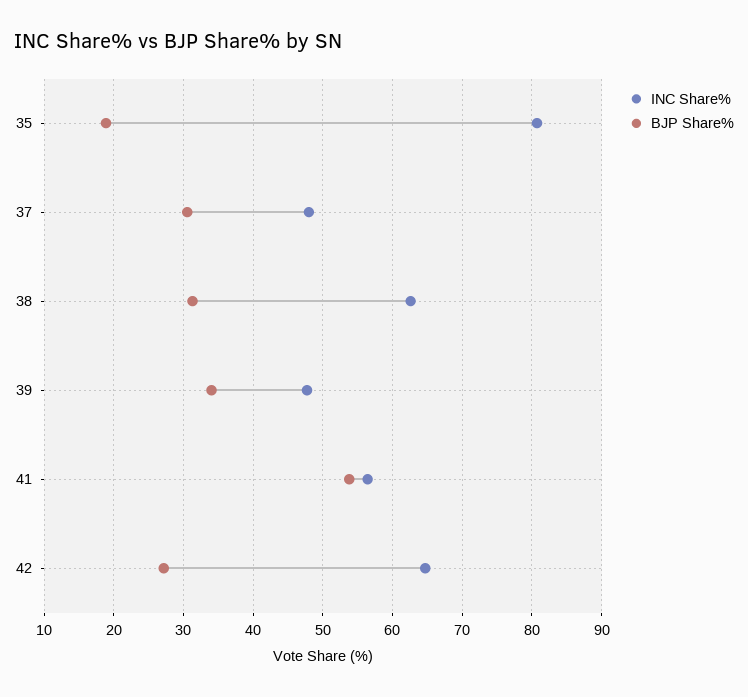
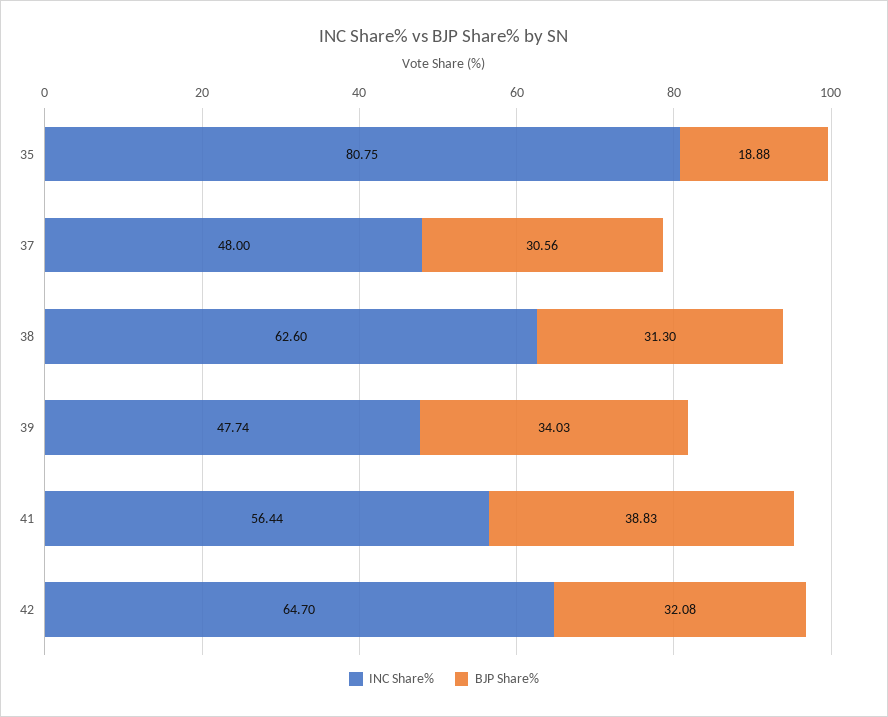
  {
    "INC Share%": {
      "35": 80.75,
      "37": 48,
      "38": 62.6,
      "39": 47.74,
      "41": 56.44,
      "42": 64.7
    },
    "BJP Share%": {
      "35": 18.88,
      "37": 30.56,
      "38": 31.3,
      "39": 34.03,
-     "41": 54,
+     "41": 38.83,
-     "42": 27
+     "42": 32.08
    }
  }

